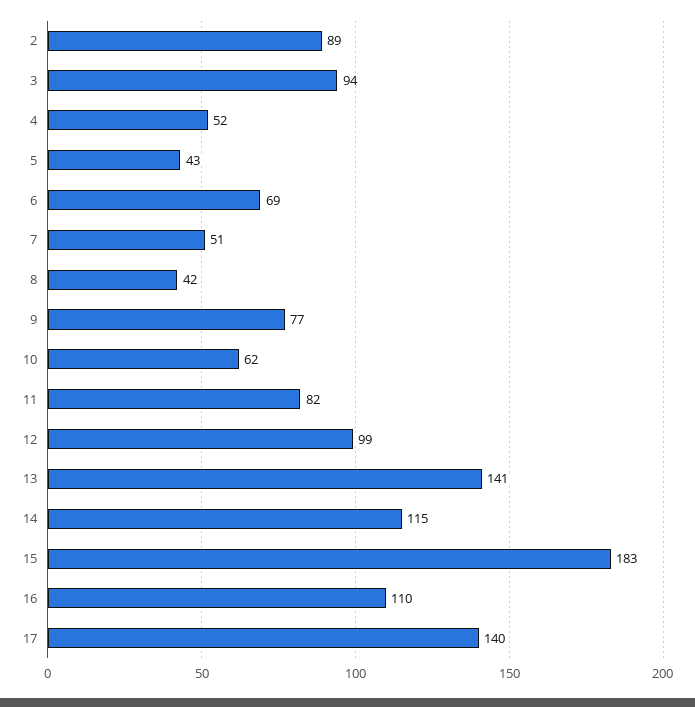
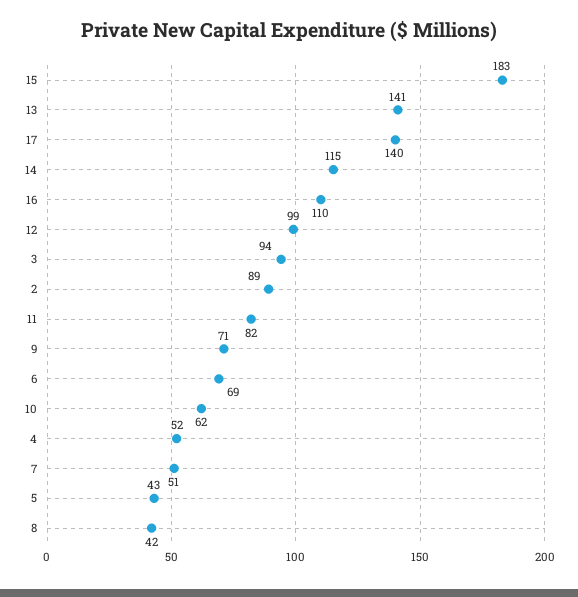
  {
    "2": 89,
    "3": 94,
    "4": 52,
    "5": 43,
    "6": 69,
    "7": 51,
    "8": 42,
-   "9": 77,
+   "9": 71,
    "10": 62,
    "11": 82,
    "12": 99,
    "13": 141,
    "14": 115,
    "15": 183,
    "16": 110,
    "17": 140
  }

